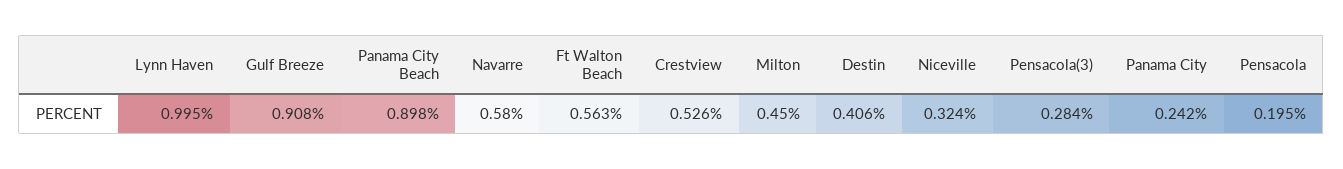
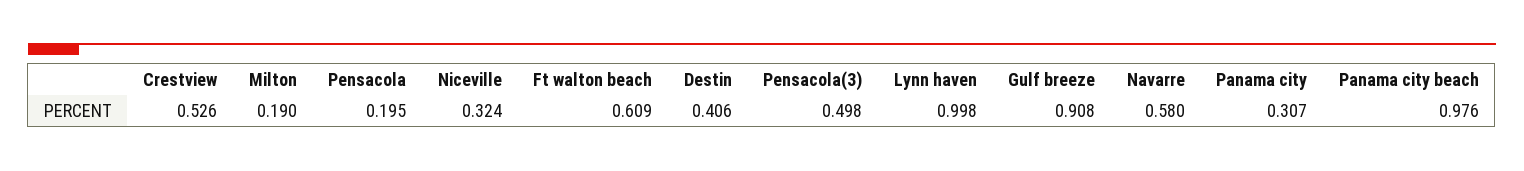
  {
-   "Lynn Haven": 0.995,
+   "Lynn Haven": 0.998,
    "Gulf Breeze": 0.908,
-   "Panama City Beach": 0.898,
+   "Panama City Beach": 0.976,
    "Navarre": 0.58,
-   "Ft Walton Beach": 0.563,
+   "Ft Walton Beach": 0.609,
    "Crestview": 0.526,
-   "Milton": 0.45,
+   "Milton": 0.19,
    "Destin": 0.406,
    "Niceville": 0.324,
-   "Pensacola(3)": 0.284,
+   "Pensacola(3)": 0.498,
-   "Panama City": 0.242,
+   "Panama City": 0.307,
    "Pensacola": 0.195
  }

